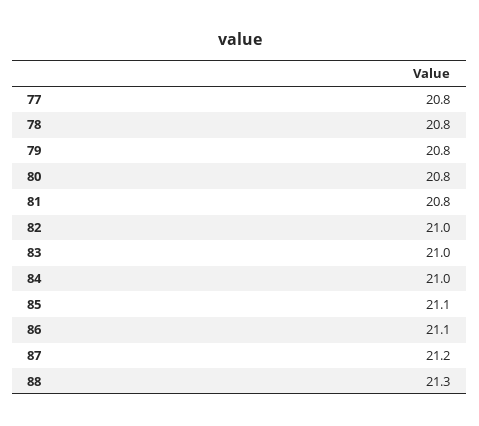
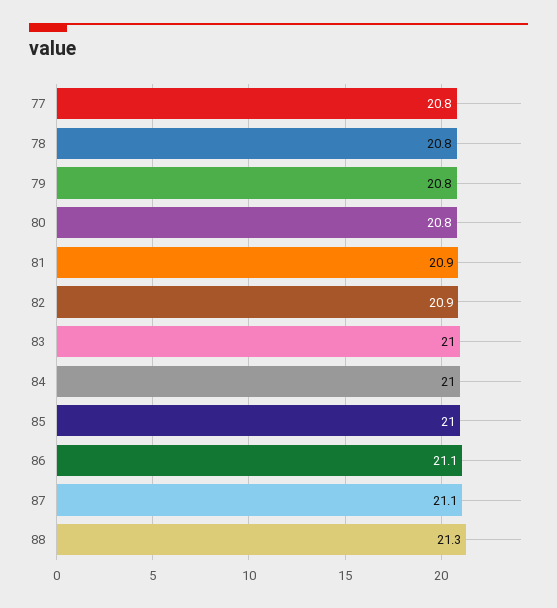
  {
    "77": 20.8,
    "78": 20.8,
    "79": 20.8,
    "80": 20.8,
-   "81": 20.8,
+   "81": 20.9,
-   "82": 21,
+   "82": 20.9,
    "83": 21,
    "84": 21,
-   "85": 21.1,
+   "85": 21,
    "86": 21.1,
-   "87": 21.2,
+   "87": 21.1,
    "88": 21.3
  }

